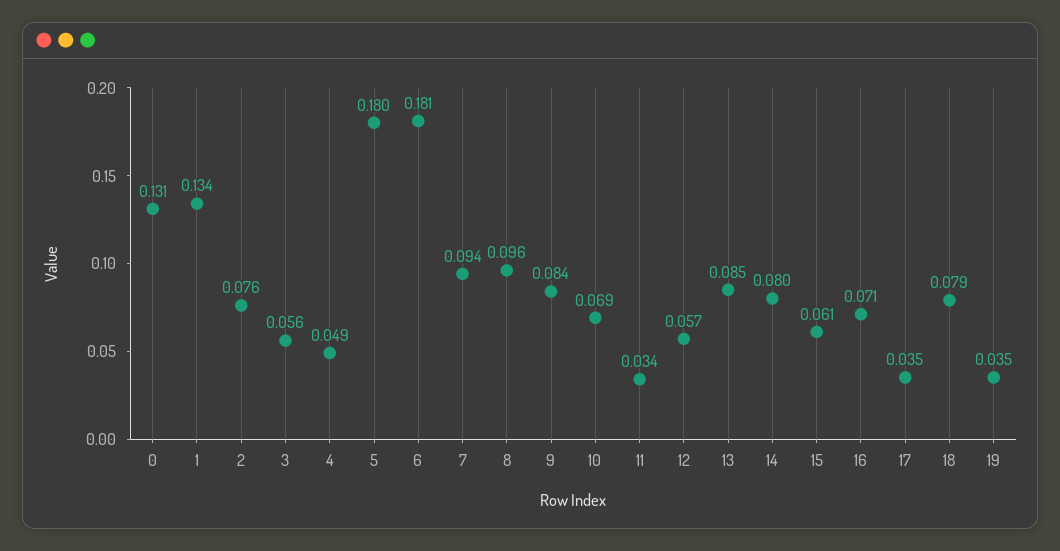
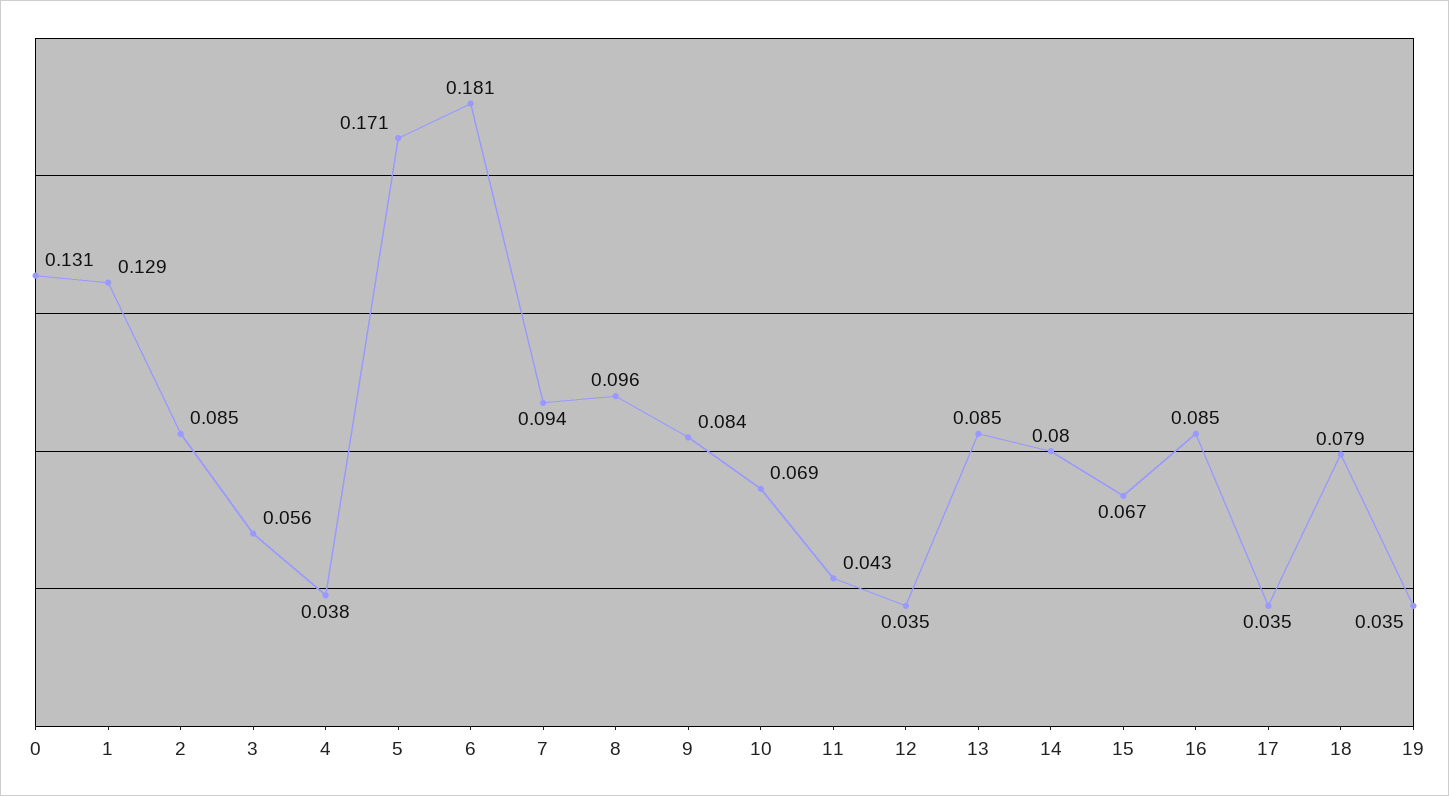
  {
    "0": 0.131,
-   "1": 0.134,
+   "1": 0.129,
-   "2": 0.076,
+   "2": 0.085,
    "3": 0.056,
-   "4": 0.049,
+   "4": 0.038,
-   "5": 0.18,
+   "5": 0.171,
    "6": 0.181,
    "7": 0.094,
    "8": 0.096,
    "9": 0.084,
    "10": 0.069,
-   "11": 0.034,
+   "11": 0.043,
-   "12": 0.057,
+   "12": 0.035,
    "13": 0.085,
    "14": 0.08,
-   "15": 0.061,
+   "15": 0.067,
-   "16": 0.071,
+   "16": 0.085,
    "17": 0.035,
    "18": 0.079,
    "19": 0.035
  }

